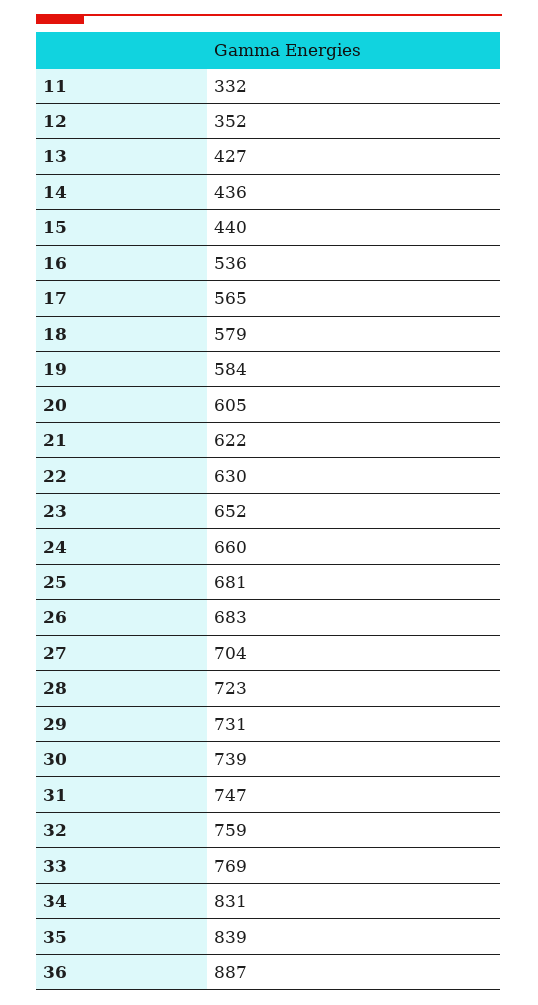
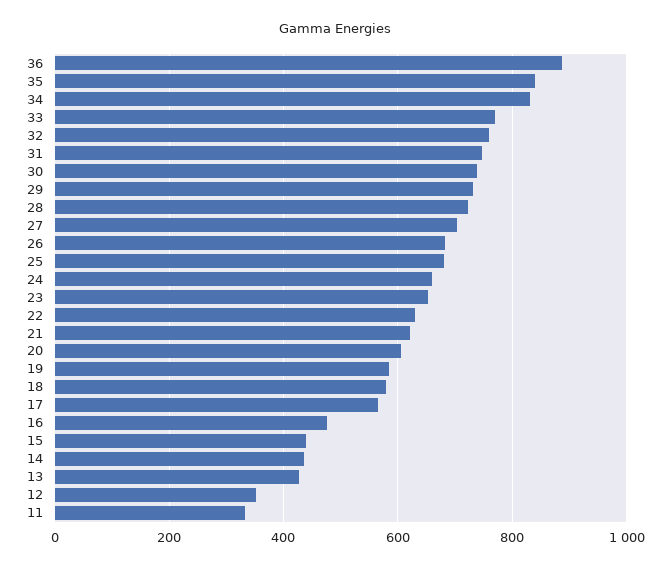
  {
    "11": 332,
    "12": 352,
    "13": 427,
    "14": 436,
    "15": 440,
-   "16": 536,
+   "16": 480,
    "17": 565,
    "18": 579,
    "19": 584,
    "20": 605,
    "21": 622,
    "22": 630,
    "23": 652,
    "24": 660,
    "25": 681,
    "26": 683,
    "27": 704,
    "28": 723,
    "29": 731,
    "30": 739,
    "31": 747,
    "32": 759,
    "33": 769,
    "34": 831,
    "35": 839,
    "36": 887
  }

